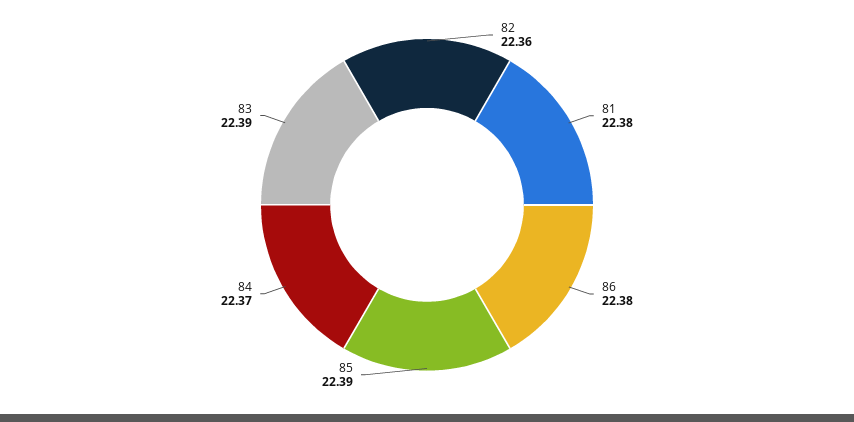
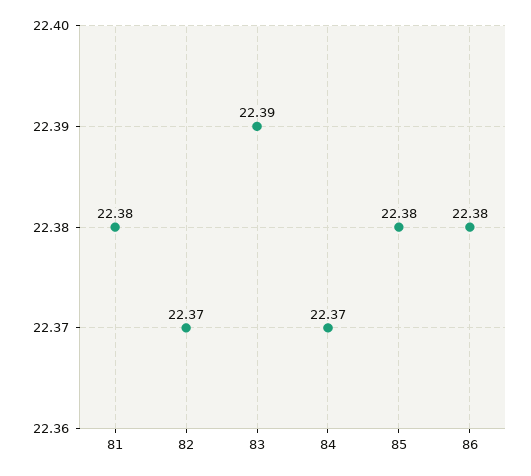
  {
-   "82": 22.36,
+   "82": 22.37,
    "81": 22.38,
    "86": 22.38,
-   "85": 22.39,
+   "85": 22.38,
    "84": 22.37,
    "83": 22.39
  }

